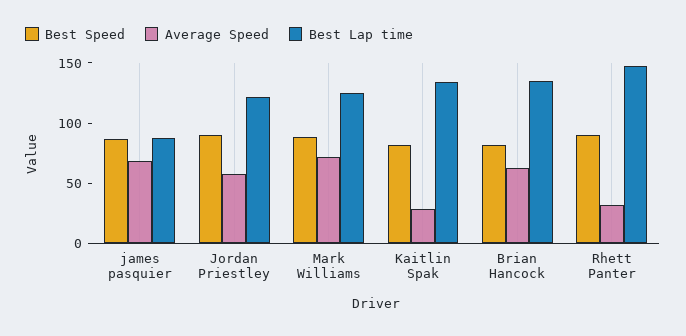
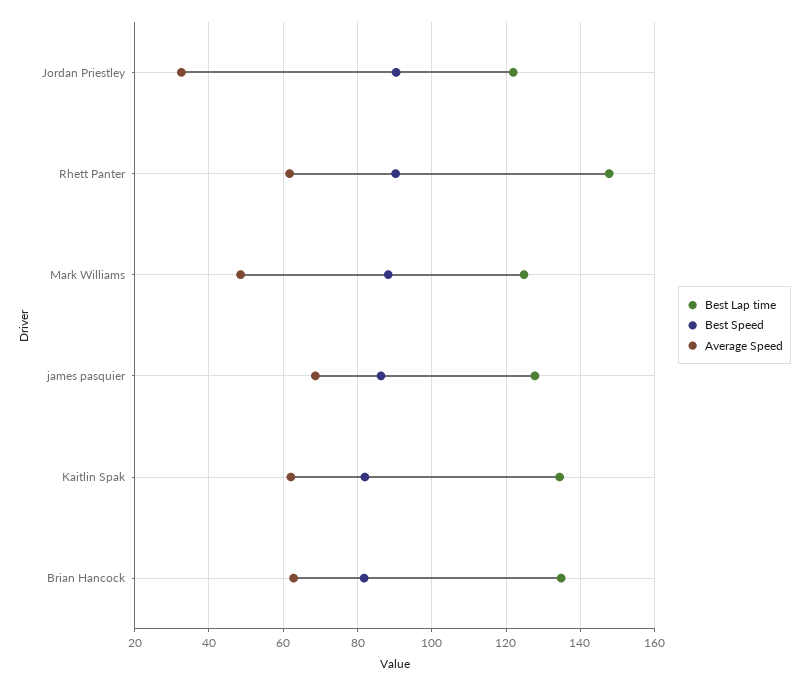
  {
    "Best Speed": {
      "james pasquier": 86,
      "Jordan Priestley": 90,
      "Mark Williams": 88,
      "Kaitlin Spak": 82,
      "Brian Hancock": 82,
      "Rhett Panter": 90
    },
    "Average Speed": {
      "james pasquier": 68,
-     "Jordan Priestley": 60,
+     "Jordan Priestley": 32,
-     "Mark Williams": 70,
+     "Mark Williams": 48,
-     "Kaitlin Spak": 30,
+     "Kaitlin Spak": 62,
      "Brian Hancock": 62,
-     "Rhett Panter": 30
+     "Rhett Panter": 62
    },
    "Best Lap time": {
-     "james pasquier": 90,
+     "james pasquier": 128,
      "Jordan Priestley": 122,
      "Mark Williams": 124,
      "Kaitlin Spak": 134,
      "Brian Hancock": 134,
      "Rhett Panter": 148
    }
  }

